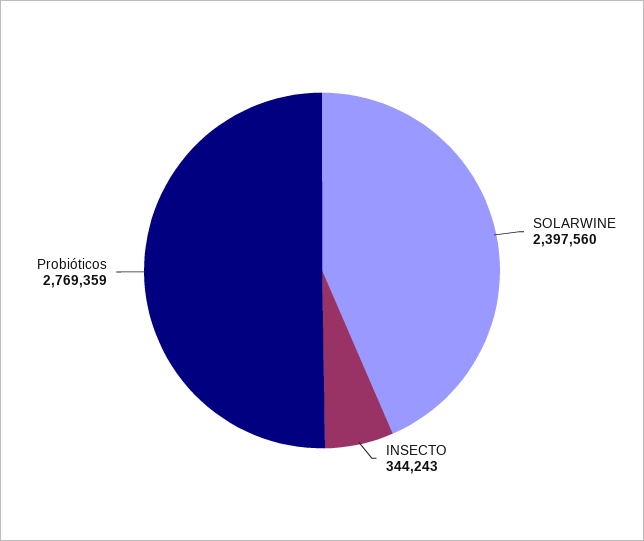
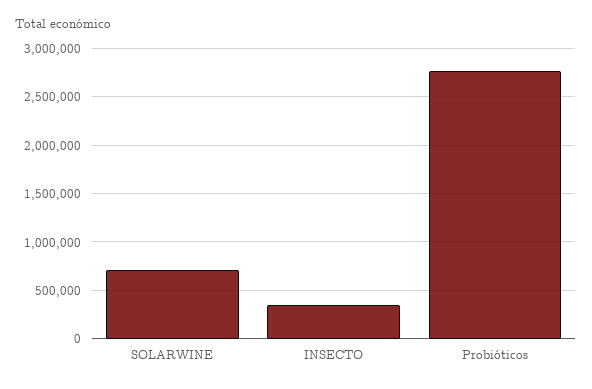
  {
-   "SOLARWINE": 2397560,
+   "SOLARWINE": 700000,
    "INSECTO": 344243,
    "Probióticos": 2769359
  }

